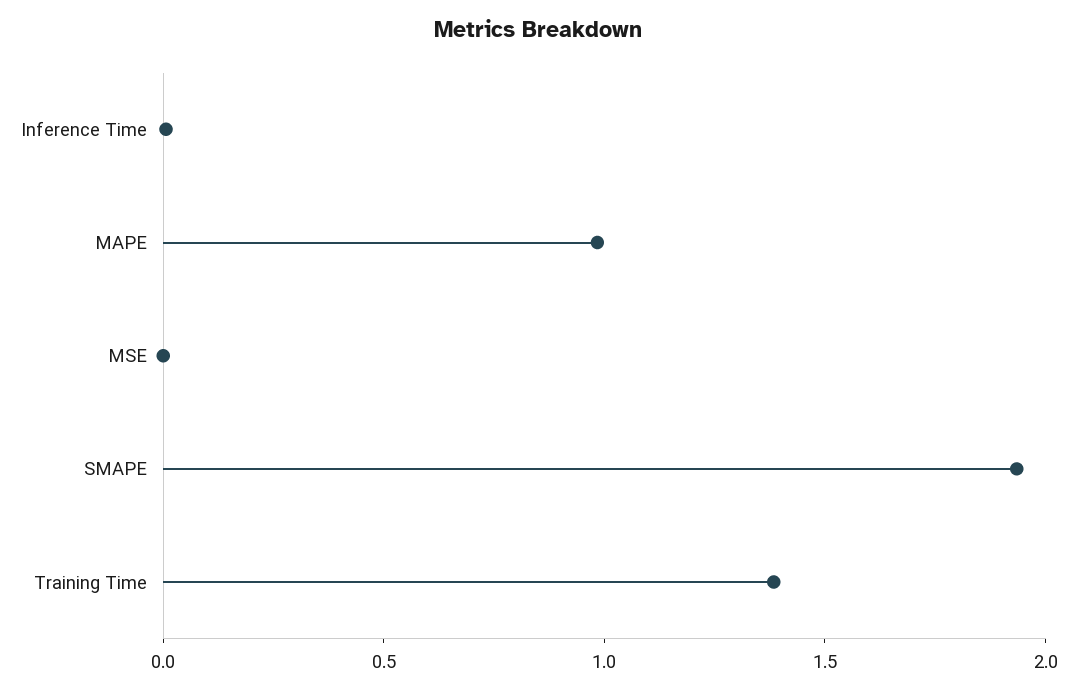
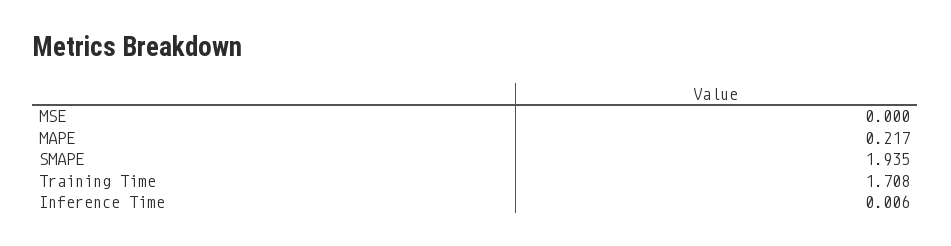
  {
    "Inference Time": 0.006,
-   "MAPE": 1,
+   "MAPE": 0.217,
    "MSE": 0,
    "SMAPE": 1.935,
-   "Training Time": 1.4
+   "Training Time": 1.708
  }

